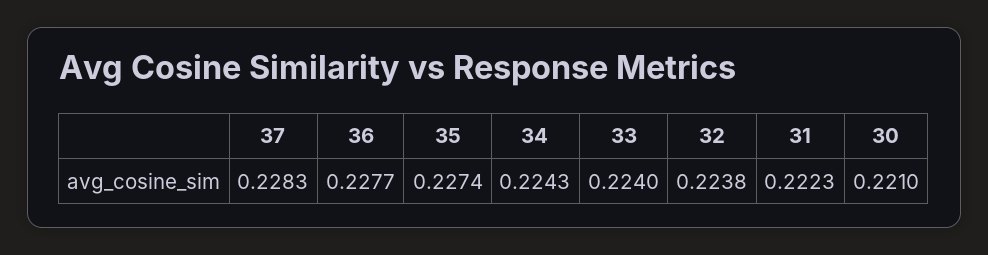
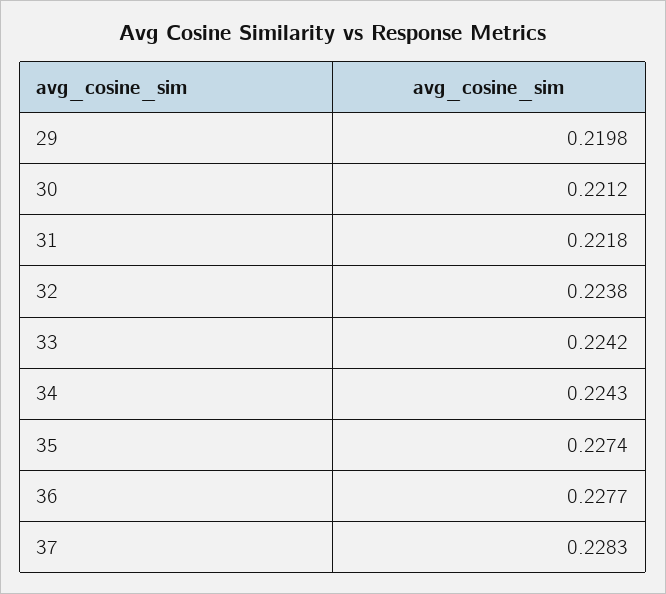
  {
    "37": 0.2283,
    "36": 0.2277,
    "35": 0.2274,
    "34": 0.2243,
-   "33": 0.224,
+   "33": 0.2242,
    "32": 0.2238,
-   "31": 0.2223,
+   "31": 0.2218,
-   "30": 0.221
+   "30": 0.2212,
+   "29": 0.2198
  }

